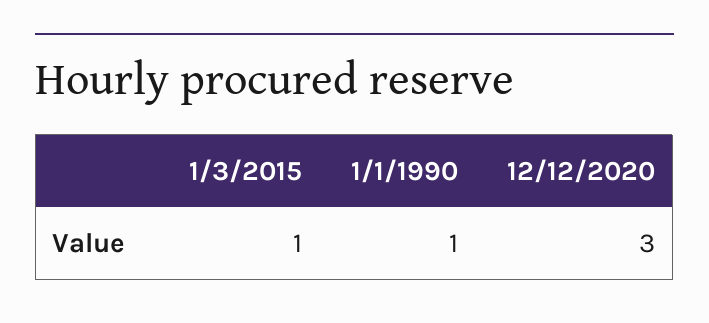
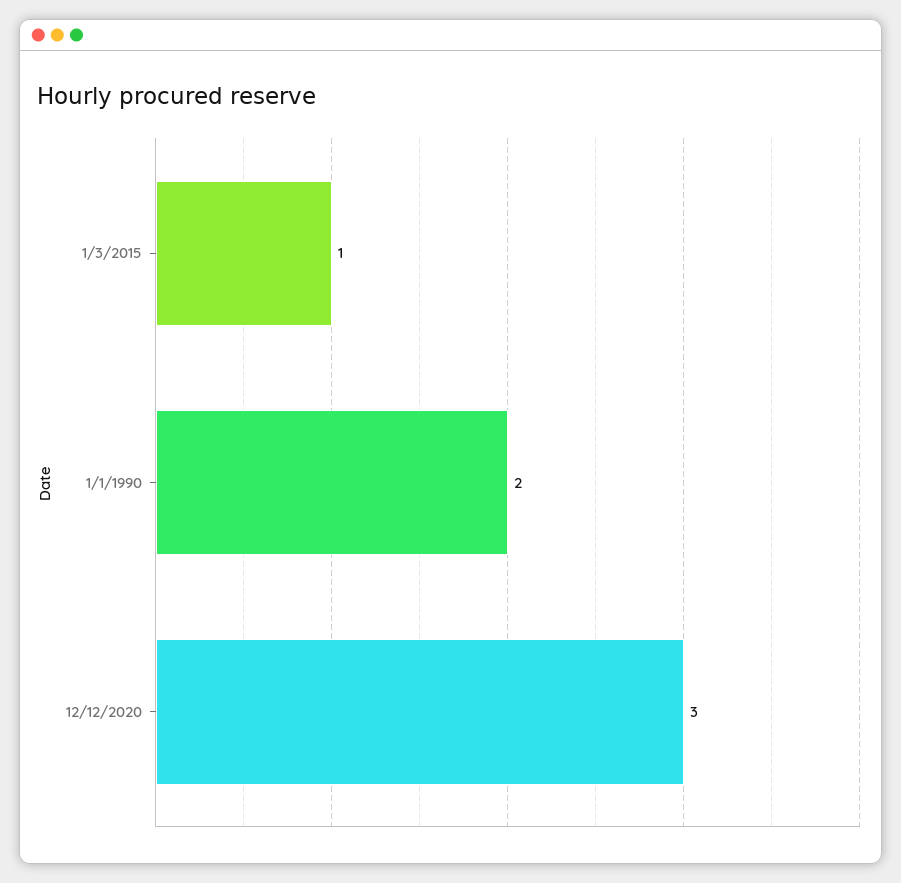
  {
    "1/3/2015": 1,
-   "1/1/1990": 1,
+   "1/1/1990": 2,
    "12/12/2020": 3
  }

